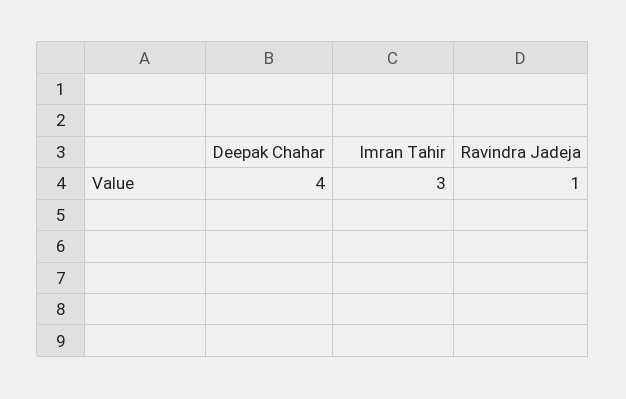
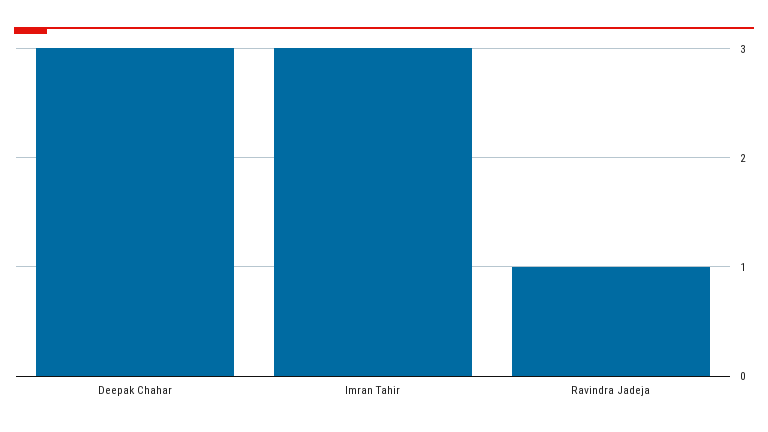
  {
-   "Deepak Chahar": 4,
+   "Deepak Chahar": 3,
    "Imran Tahir": 3,
    "Ravindra Jadeja": 1
  }

